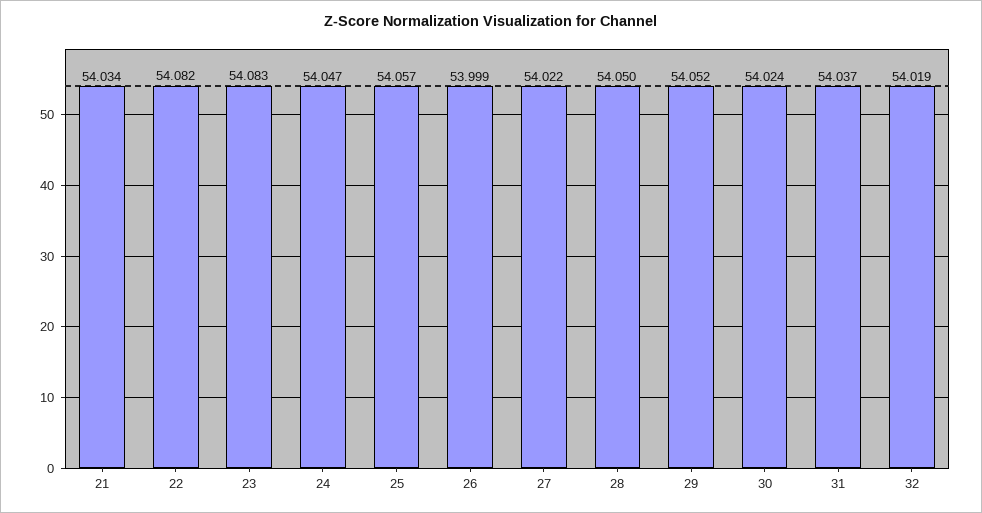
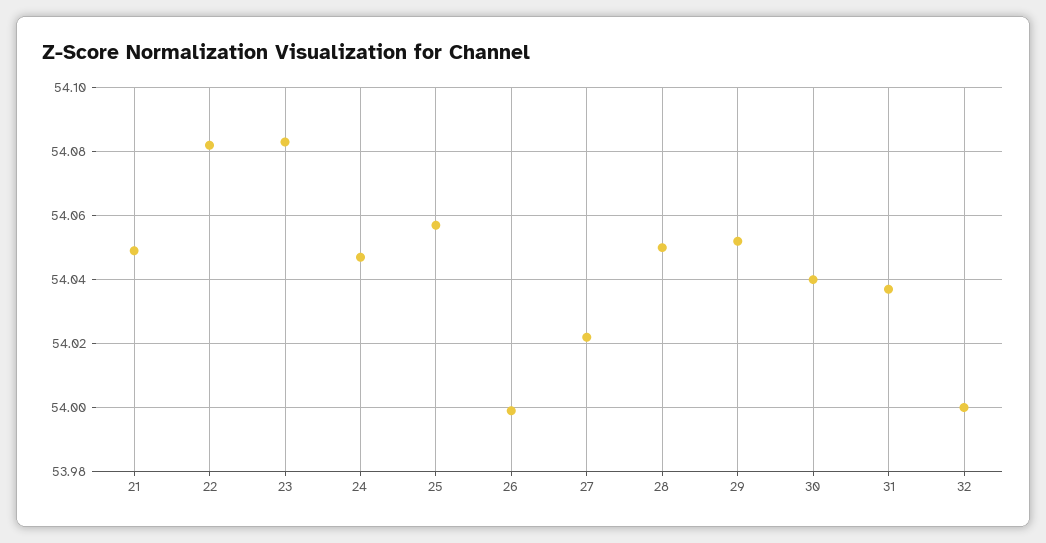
  {
-   "21": 54.034,
+   "21": 54.05,
    "22": 54.082,
    "23": 54.083,
    "24": 54.047,
    "25": 54.057,
    "26": 53.999,
    "27": 54.022,
    "28": 54.05,
    "29": 54.052,
-   "30": 54.024,
+   "30": 54.04,
    "31": 54.037,
-   "32": 54.019
+   "32": 54
  }

